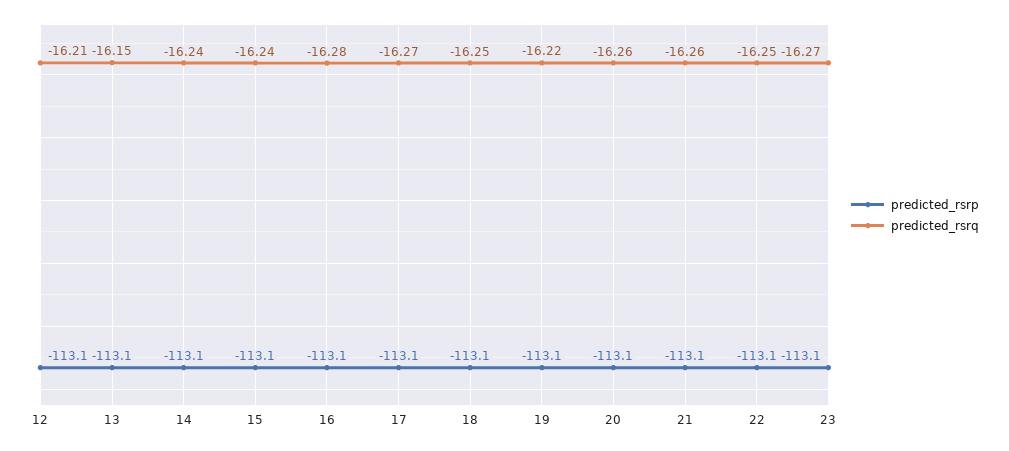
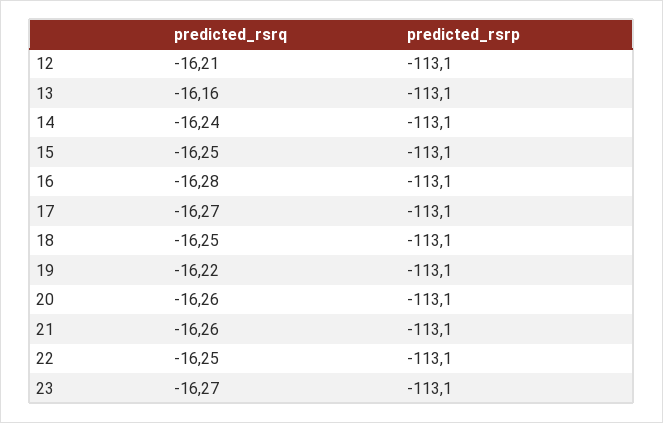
  {
    "predicted_rsrp": {
      "12": -113.1,
      "13": -113.1,
      "14": -113.1,
      "15": -113.1,
      "16": -113.1,
      "17": -113.1,
      "18": -113.1,
      "19": -113.1,
      "20": -113.1,
      "21": -113.1,
      "22": -113.1,
      "23": -113.1
    },
    "predicted_rsrq": {
      "12": -16.21,
-     "13": -16.15,
+     "13": -16.16,
      "14": -16.24,
-     "15": -16.24,
+     "15": -16.25,
      "16": -16.28,
      "17": -16.27,
      "18": -16.25,
      "19": -16.22,
      "20": -16.26,
      "21": -16.26,
      "22": -16.25,
      "23": -16.27
    }
  }

